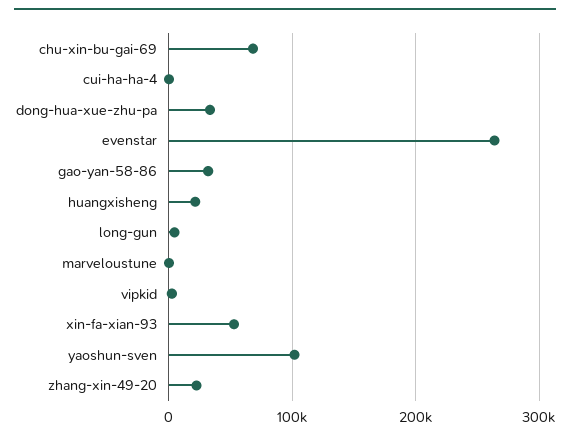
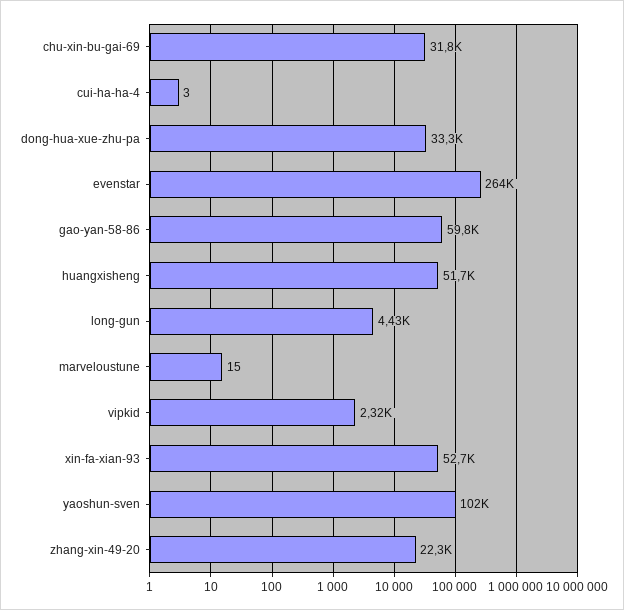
  {
-   "chu-xin-bu-gai-69": 70000,
+   "chu-xin-bu-gai-69": 31800,
    "cui-ha-ha-4": 3,
    "dong-hua-xue-zhu-pa": 33300,
    "evenstar": 264000,
-   "gao-yan-58-86": 30000,
+   "gao-yan-58-86": 59800,
-   "huangxisheng": 20000,
+   "huangxisheng": 51700,
    "long-gun": 4430,
    "marveloustune": 15,
    "vipkid": 2320,
    "xin-fa-xian-93": 52700,
    "yaoshun-sven": 102000,
    "zhang-xin-49-20": 22300
  }

